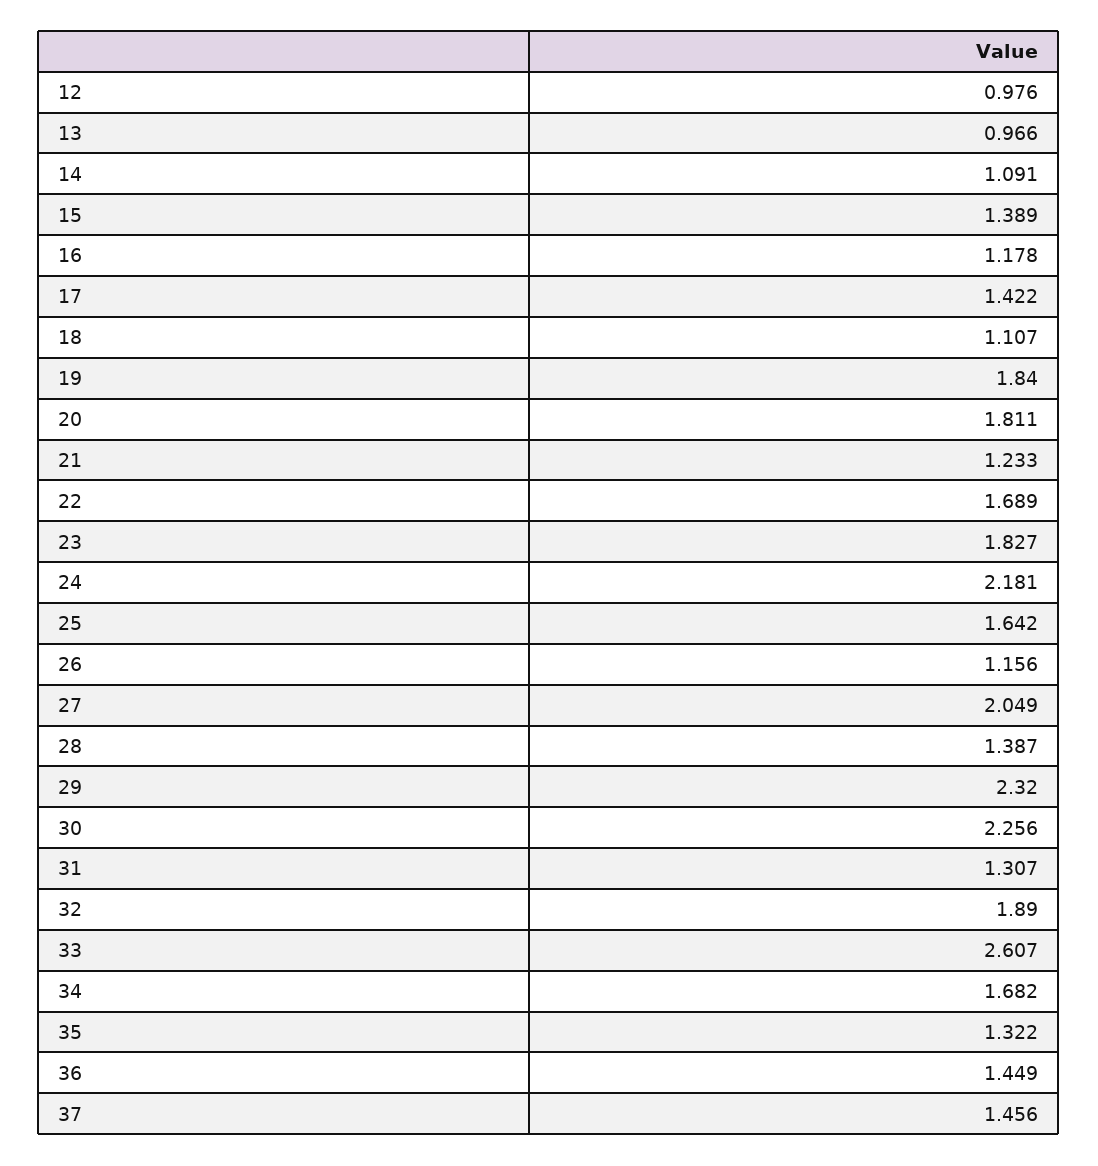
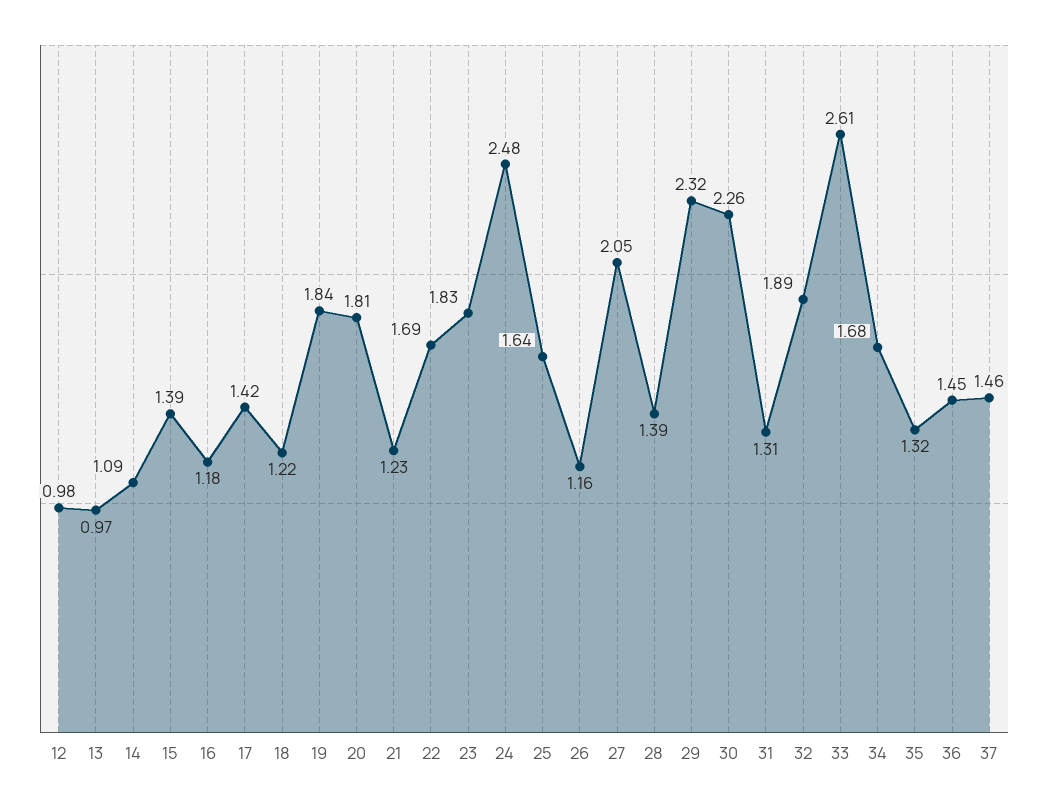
  {
    "12": 0.976,
    "13": 0.966,
    "14": 1.091,
    "15": 1.389,
    "16": 1.178,
    "17": 1.422,
-   "18": 1.107,
+   "18": 1.22,
    "19": 1.84,
    "20": 1.811,
    "21": 1.233,
    "22": 1.689,
    "23": 1.827,
-   "24": 2.181,
+   "24": 2.48,
    "25": 1.642,
    "26": 1.156,
    "27": 2.049,
    "28": 1.387,
    "29": 2.32,
    "30": 2.256,
    "31": 1.307,
    "32": 1.89,
    "33": 2.607,
    "34": 1.682,
    "35": 1.322,
    "36": 1.449,
    "37": 1.456
  }

